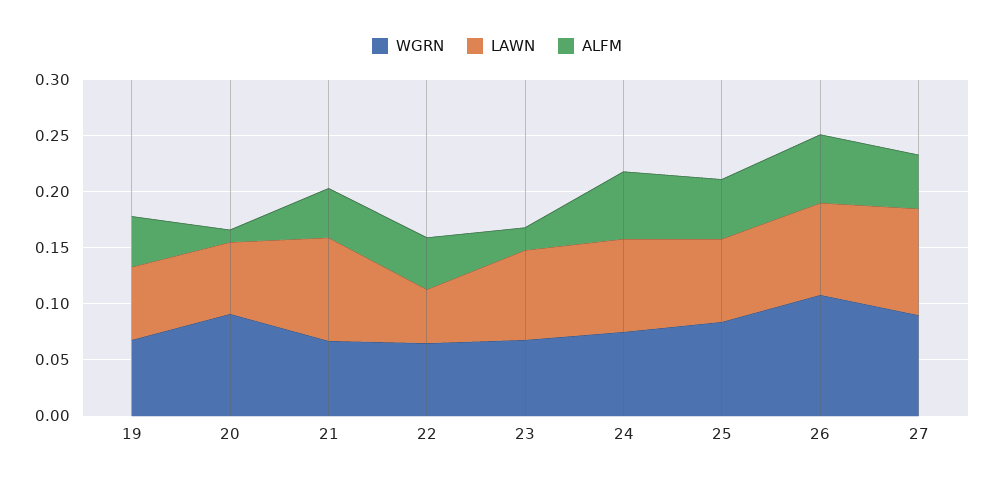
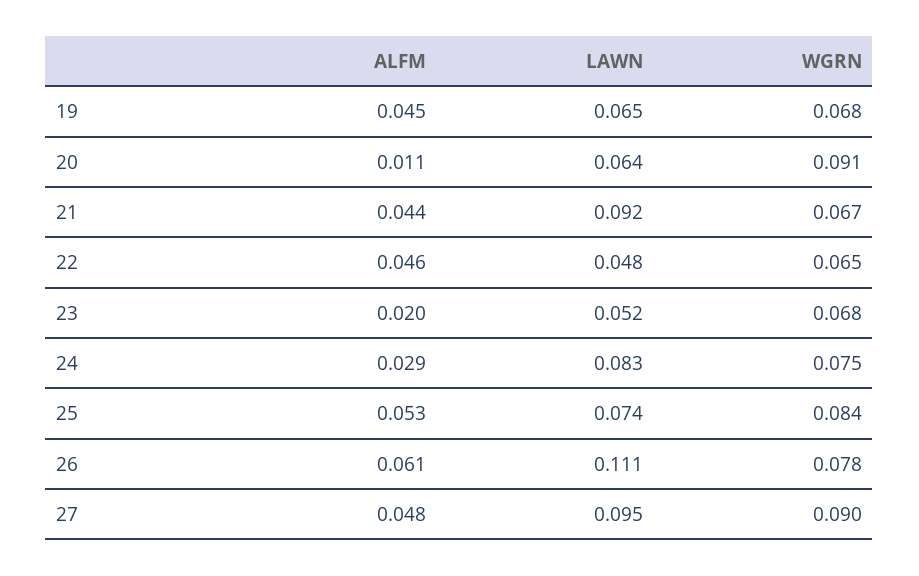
  {
    "WGRN": {
      "19": 0.068,
      "20": 0.091,
      "21": 0.067,
      "22": 0.065,
      "23": 0.068,
      "24": 0.075,
      "25": 0.084,
-     "26": 0.11,
+     "26": 0.078,
      "27": 0.09
    },
    "LAWN": {
      "19": 0.065,
      "20": 0.064,
      "21": 0.092,
      "22": 0.048,
-     "23": 0.08,
+     "23": 0.052,
      "24": 0.083,
      "25": 0.074,
-     "26": 0.08,
+     "26": 0.111,
      "27": 0.095
    },
    "ALFM": {
      "19": 0.045,
      "20": 0.011,
      "21": 0.044,
      "22": 0.046,
      "23": 0.02,
-     "24": 0.06,
+     "24": 0.029,
      "25": 0.053,
      "26": 0.061,
      "27": 0.048
    }
  }

